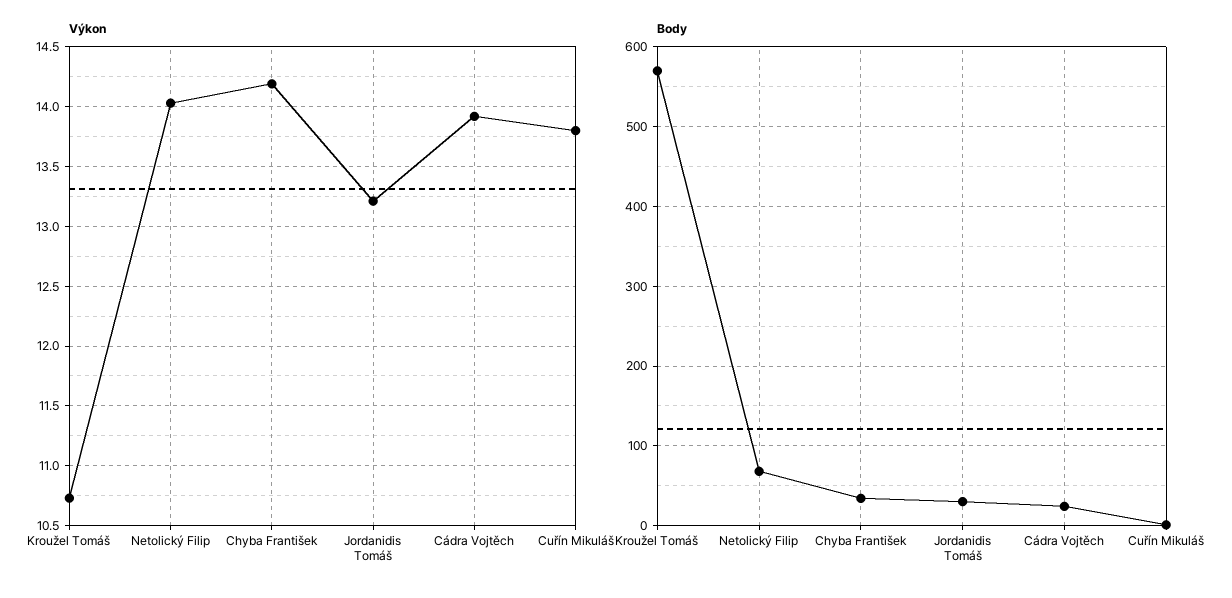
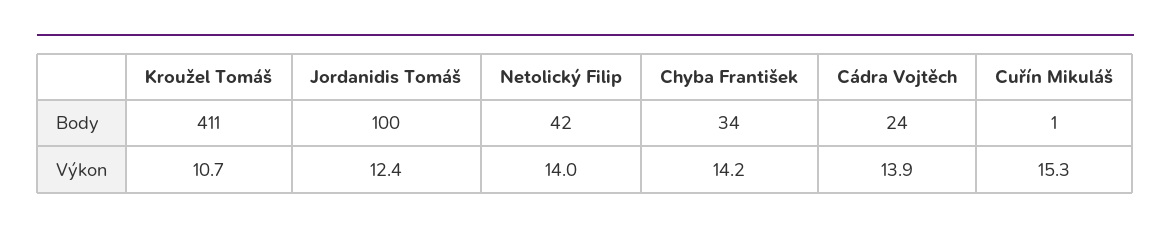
  {
    "Výkon": {
      "Kroužel Tomáš": 10.7,
      "Netolický Filip": 14,
      "Chyba František": 14.2,
-     "Jordanidis Tomáš": 13.2,
+     "Jordanidis Tomáš": 12.4,
      "Cádra Vojtěch": 13.9,
-     "Cuřín Mikuláš": 13.8
+     "Cuřín Mikuláš": 15.3
    },
    "Body": {
-     "Kroužel Tomáš": 570,
+     "Kroužel Tomáš": 411,
-     "Netolický Filip": 70,
+     "Netolický Filip": 42,
      "Chyba František": 34,
-     "Jordanidis Tomáš": 30,
+     "Jordanidis Tomáš": 100,
      "Cádra Vojtěch": 24,
      "Cuřín Mikuláš": 1
    }
  }

